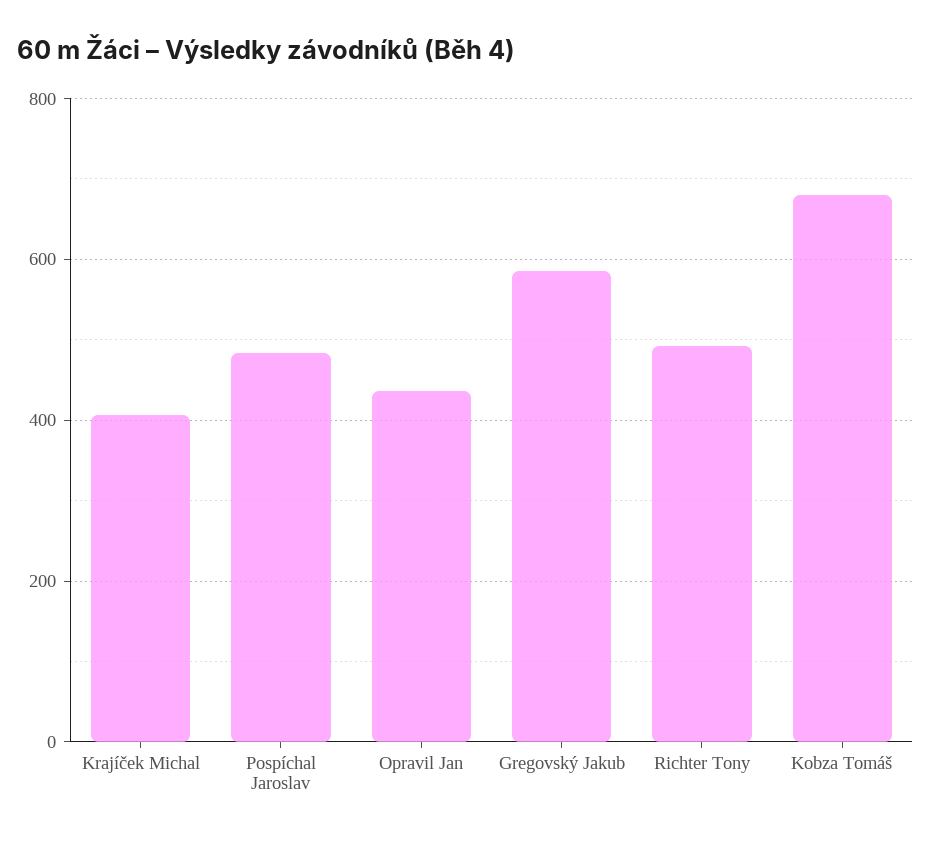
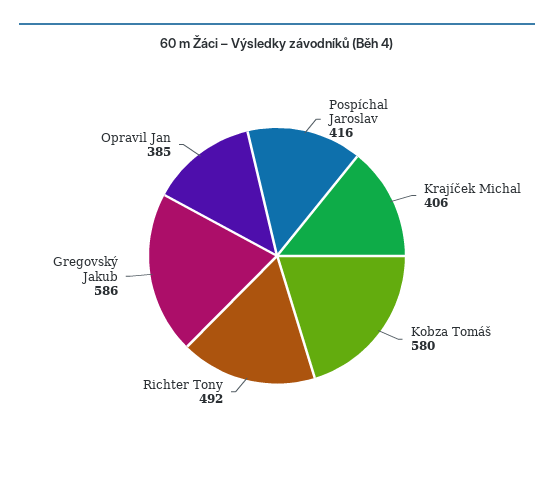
  {
    "Krajíček Michal": 406,
-   "Pospíchal Jaroslav": 480,
+   "Pospíchal Jaroslav": 416,
-   "Opravil Jan": 440,
+   "Opravil Jan": 385,
    "Gregovský Jakub": 586,
    "Richter Tony": 492,
-   "Kobza Tomáš": 680
+   "Kobza Tomáš": 580
  }

